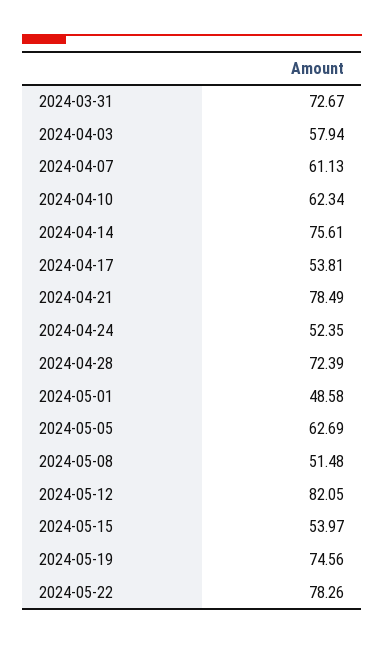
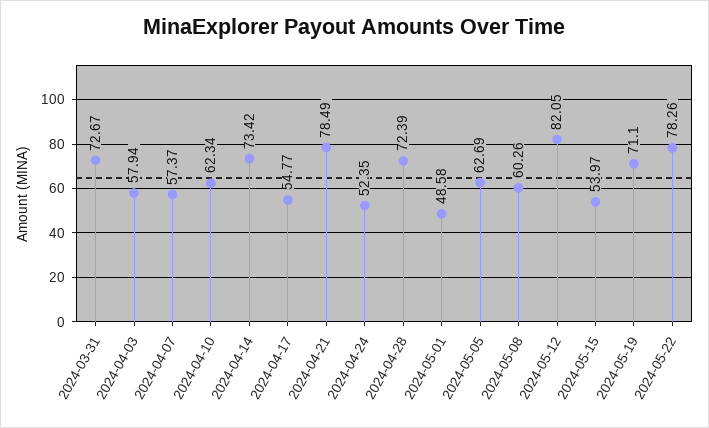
  {
    "2024-03-31": 72.67,
    "2024-04-03": 57.94,
-   "2024-04-07": 61.13,
+   "2024-04-07": 57.37,
    "2024-04-10": 62.34,
-   "2024-04-14": 75.61,
+   "2024-04-14": 73.42,
-   "2024-04-17": 53.81,
+   "2024-04-17": 54.77,
    "2024-04-21": 78.49,
    "2024-04-24": 52.35,
    "2024-04-28": 72.39,
    "2024-05-01": 48.58,
    "2024-05-05": 62.69,
-   "2024-05-08": 51.48,
+   "2024-05-08": 60.26,
    "2024-05-12": 82.05,
    "2024-05-15": 53.97,
-   "2024-05-19": 74.56,
+   "2024-05-19": 71.1,
    "2024-05-22": 78.26
  }

